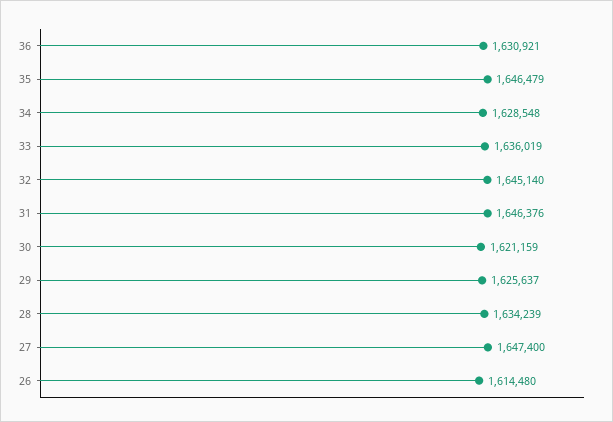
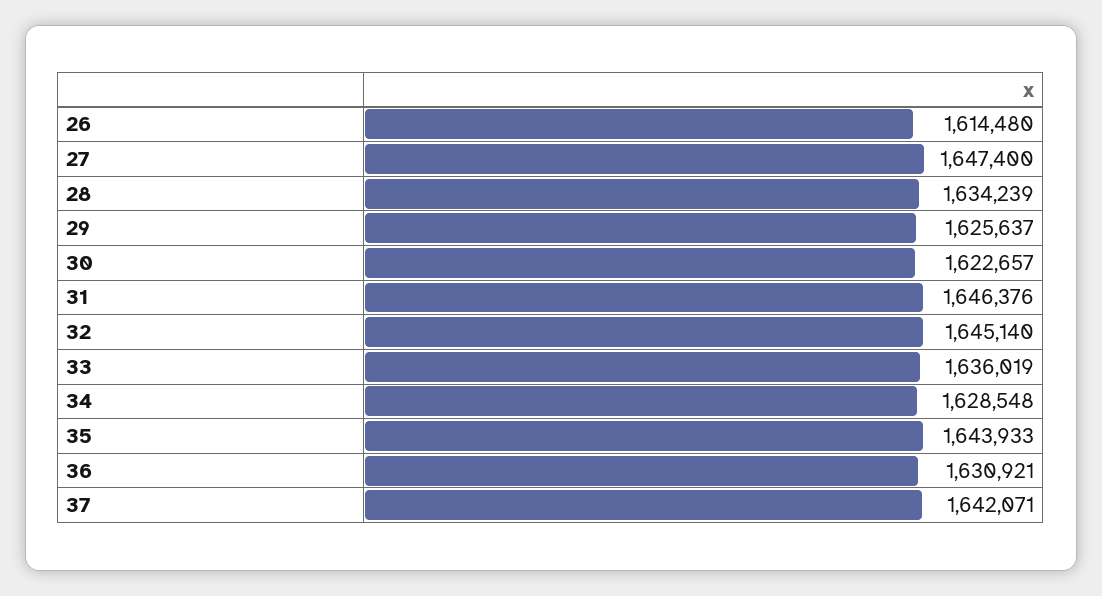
  {
    "36": 1630921,
-   "35": 1646479,
+   "35": 1643933,
    "34": 1628548,
    "33": 1636019,
    "32": 1645140,
    "31": 1646376,
-   "30": 1621159,
+   "30": 1622657,
    "29": 1625637,
    "28": 1634239,
    "27": 1647400,
-   "26": 1614480
+   "26": 1614480,
+   "37": 1642071
  }

